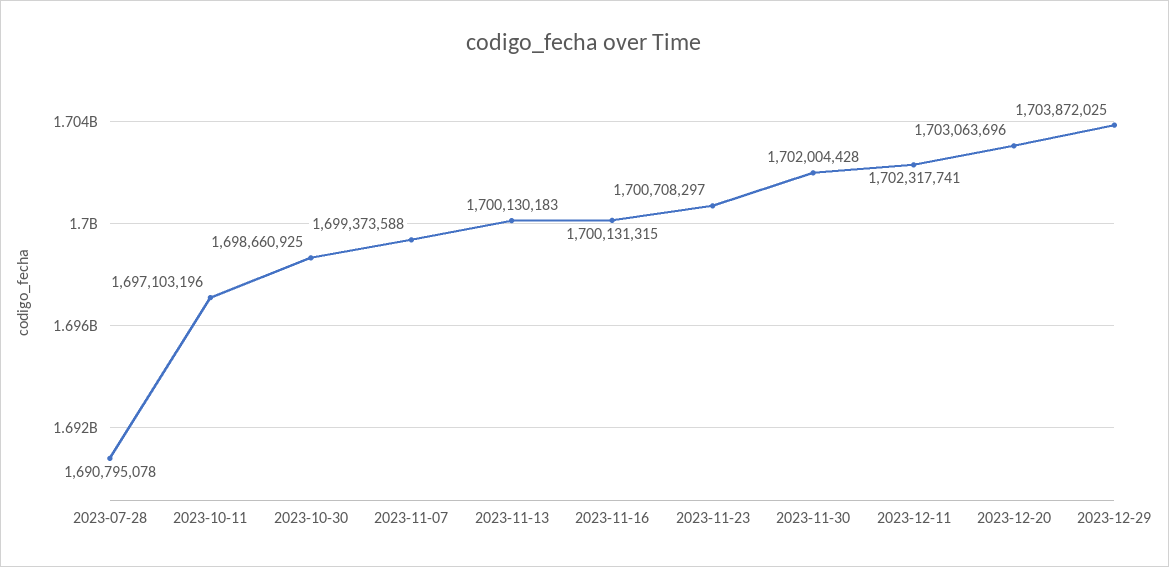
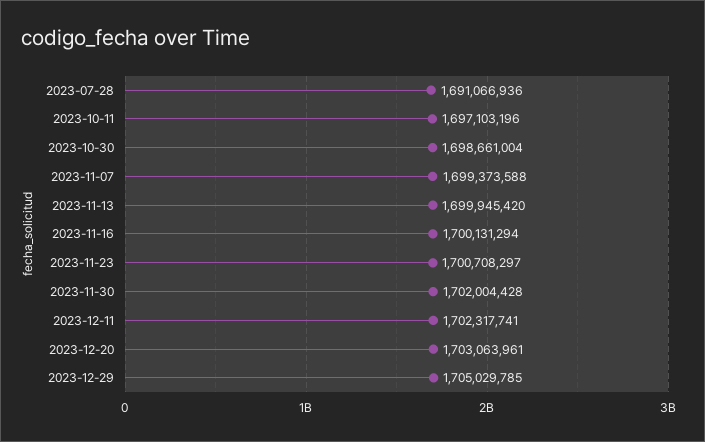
  {
-   "2023-07-28": 1690795078,
+   "2023-07-28": 1691066936,
    "2023-10-11": 1697103196,
-   "2023-10-30": 1698660925,
+   "2023-10-30": 1698661004,
    "2023-11-07": 1699373588,
-   "2023-11-13": 1700130183,
+   "2023-11-13": 1699945420,
-   "2023-11-16": 1700131315,
+   "2023-11-16": 1700131294,
    "2023-11-23": 1700708297,
    "2023-11-30": 1702004428,
    "2023-12-11": 1702317741,
-   "2023-12-20": 1703063696,
+   "2023-12-20": 1703063961,
-   "2023-12-29": 1703872025
+   "2023-12-29": 1705029785
  }

